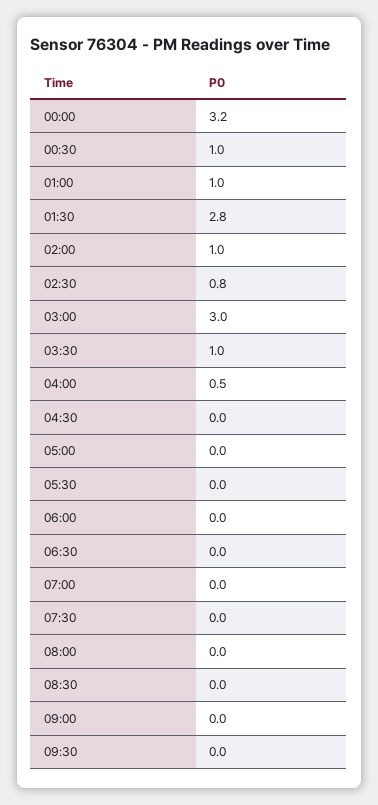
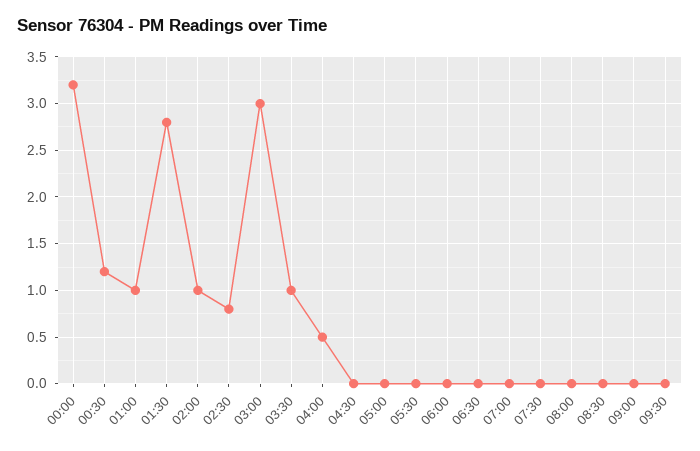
  {
    "00:00": 3.2,
-   "00:30": 1,
+   "00:30": 1.2,
    "01:00": 1,
    "01:30": 2.8,
    "02:00": 1,
    "02:30": 0.8,
    "03:00": 3,
    "03:30": 1,
    "04:00": 0.5,
    "04:30": 0,
    "05:00": 0,
    "05:30": 0,
    "06:00": 0,
    "06:30": 0,
    "07:00": 0,
    "07:30": 0,
    "08:00": 0,
    "08:30": 0,
    "09:00": 0,
    "09:30": 0
  }

